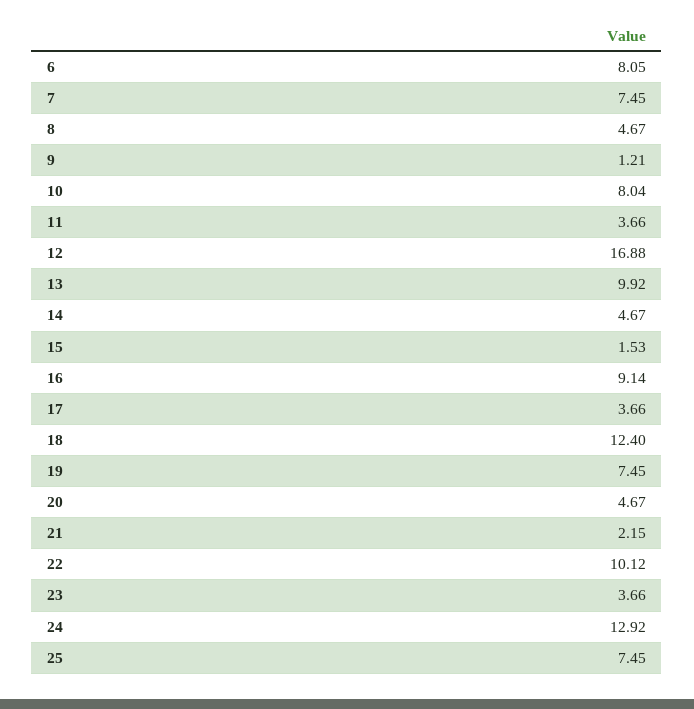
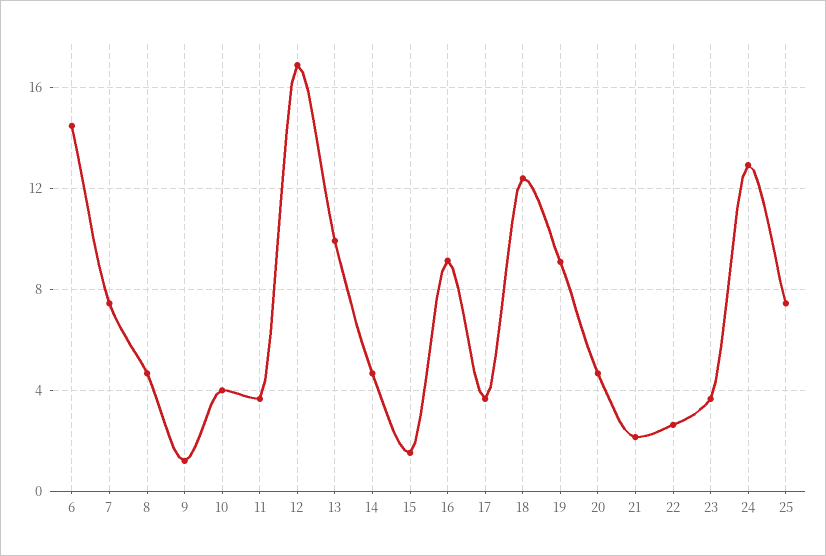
  {
-   "6": 8.05,
+   "6": 14.5,
    "7": 7.45,
    "8": 4.67,
    "9": 1.21,
-   "10": 8.04,
+   "10": 4,
    "11": 3.66,
    "12": 16.88,
    "13": 9.92,
    "14": 4.67,
    "15": 1.53,
    "16": 9.14,
    "17": 3.66,
    "18": 12.4,
-   "19": 7.45,
+   "19": 9,
    "20": 4.67,
    "21": 2.15,
-   "22": 10.12,
+   "22": 2.5,
    "23": 3.66,
    "24": 12.92,
    "25": 7.45
  }

